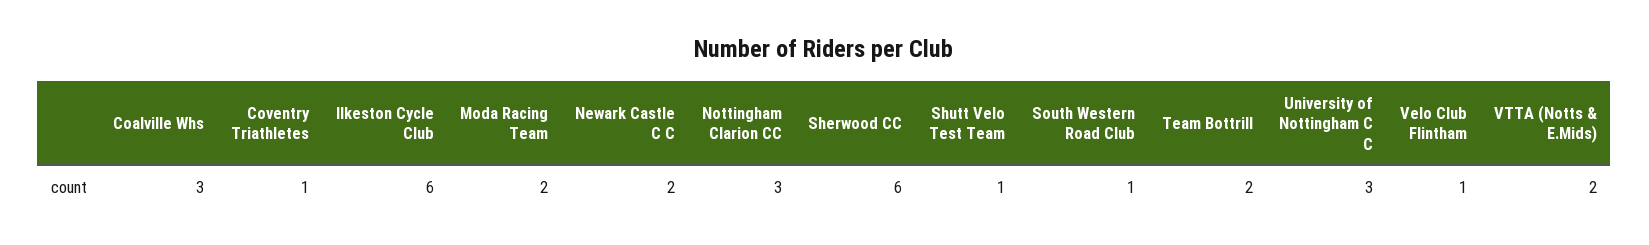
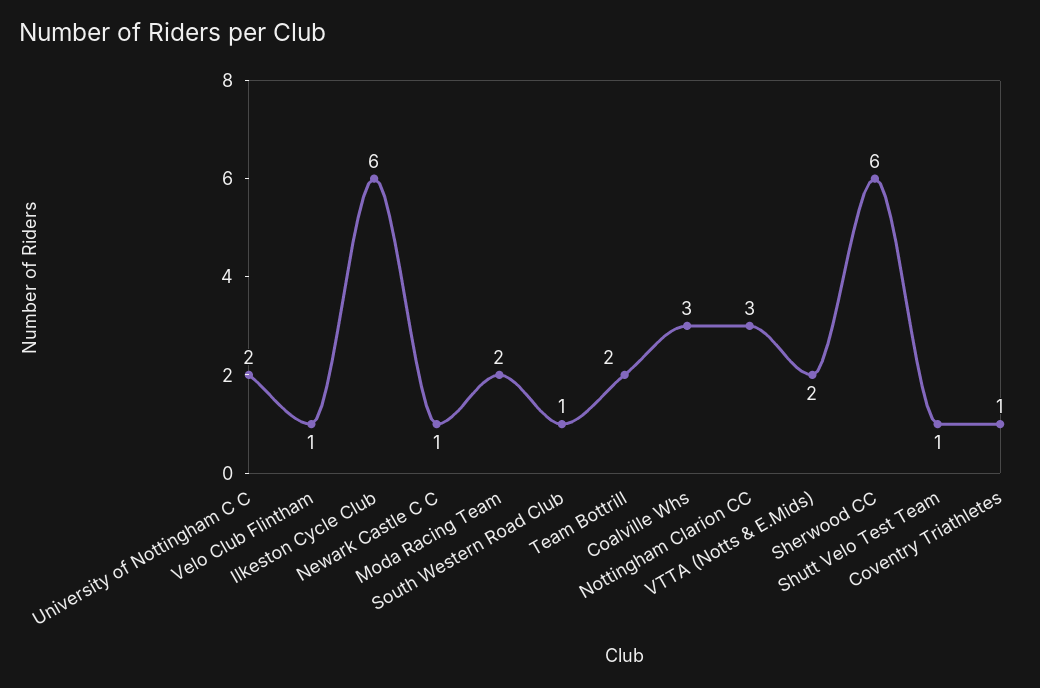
  {
    "Coalville Whs": 3,
    "Coventry Triathletes": 1,
    "Ilkeston Cycle Club": 6,
    "Moda Racing Team": 2,
-   "Newark Castle C C": 2,
+   "Newark Castle C C": 1,
    "Nottingham Clarion CC": 3,
    "Sherwood CC": 6,
    "Shutt Velo Test Team": 1,
    "South Western Road Club": 1,
    "Team Bottrill": 2,
-   "University of Nottingham C C": 3,
+   "University of Nottingham C C": 2,
    "Velo Club Flintham": 1,
    "VTTA (Notts & E.Mids)": 2
  }

